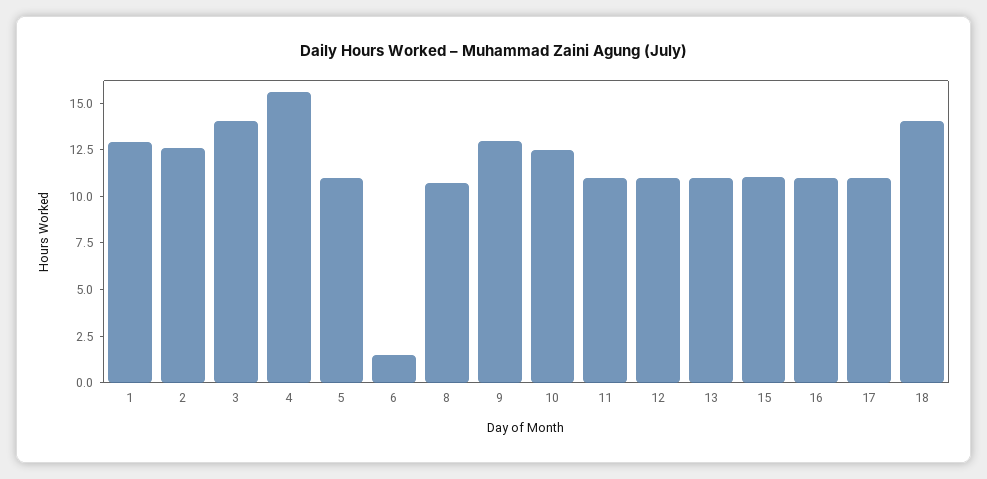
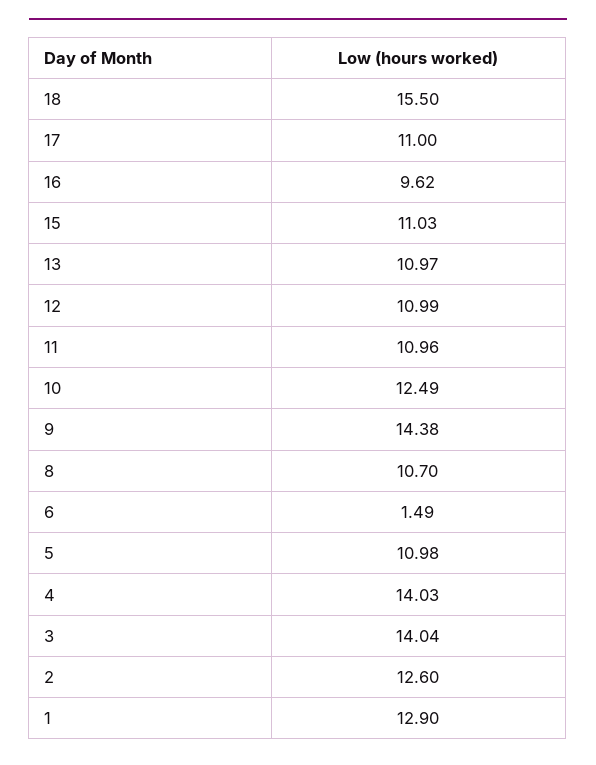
  {
    "1": 12.9,
    "2": 12.6,
    "3": 14.04,
-   "4": 15.5,
+   "4": 14.03,
    "5": 10.98,
    "6": 1.49,
    "8": 10.7,
-   "9": 13,
+   "9": 14.38,
    "10": 12.49,
    "11": 10.96,
    "12": 10.99,
    "13": 10.97,
    "15": 11.03,
-   "16": 11,
+   "16": 9.62,
    "17": 11,
-   "18": 14
+   "18": 15.5
  }

